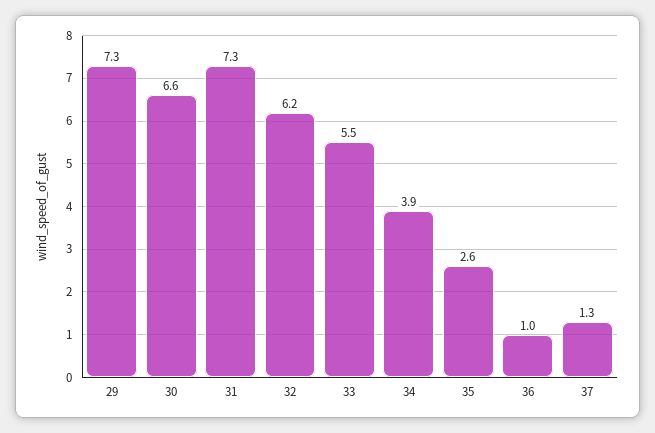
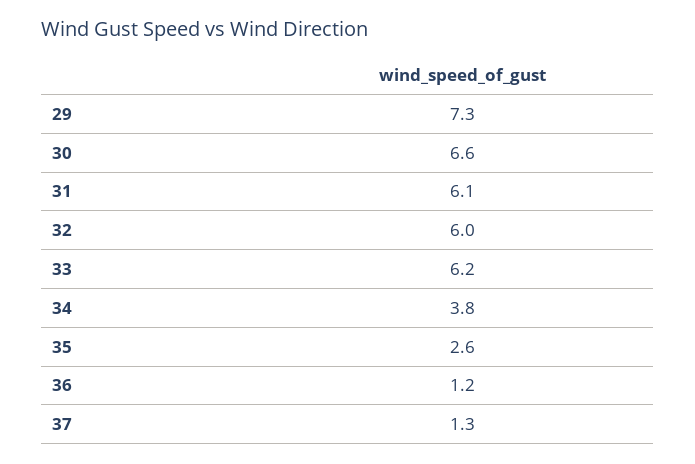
  {
    "29": 7.3,
    "30": 6.6,
-   "31": 7.3,
+   "31": 6.1,
-   "32": 6.2,
+   "32": 6,
-   "33": 5.5,
+   "33": 6.2,
-   "34": 3.9,
+   "34": 3.8,
    "35": 2.6,
-   "36": 1,
+   "36": 1.2,
    "37": 1.3
  }

